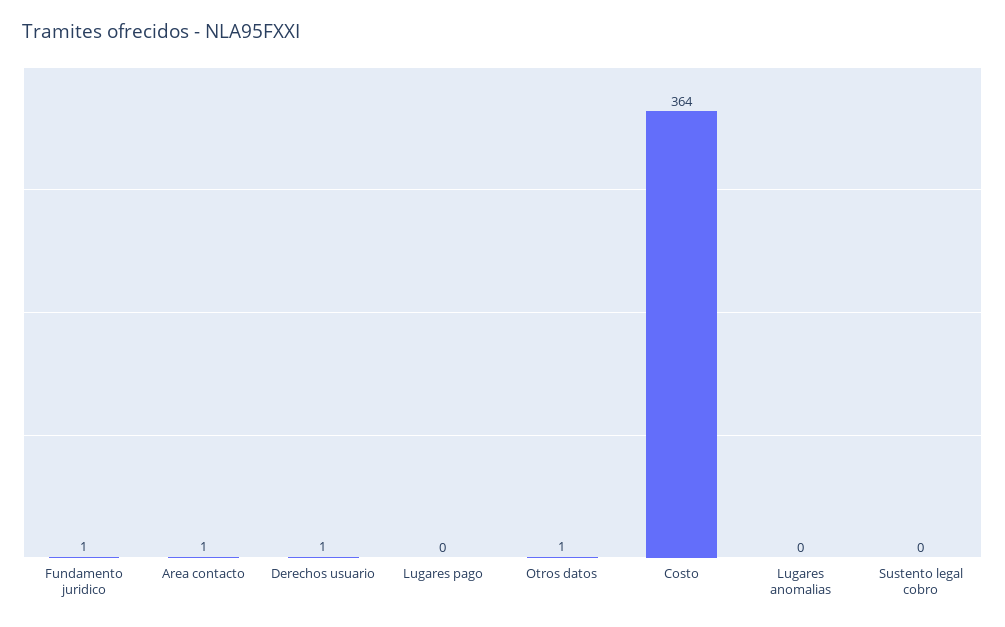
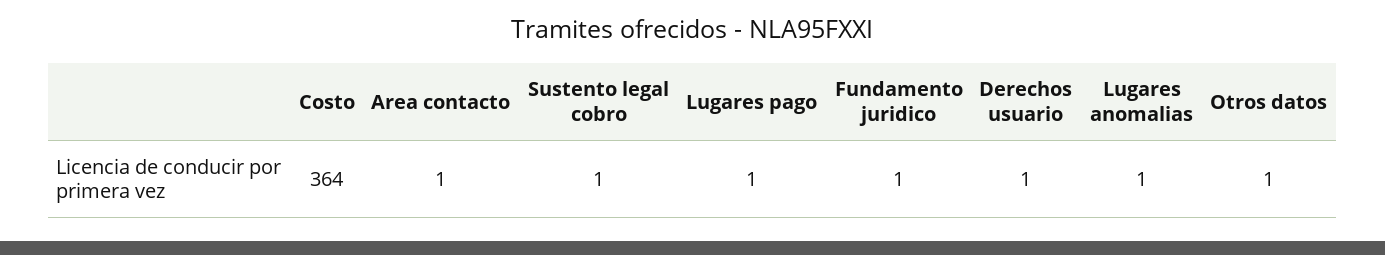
  {
    "Fundamento juridico": 1,
    "Area contacto": 1,
    "Derechos usuario": 1,
-   "Lugares pago": 0,
+   "Lugares pago": 1,
    "Otros datos": 1,
    "Costo": 364,
-   "Lugares anomalias": 0,
+   "Lugares anomalias": 1,
-   "Sustento legal cobro": 0
+   "Sustento legal cobro": 1
  }

